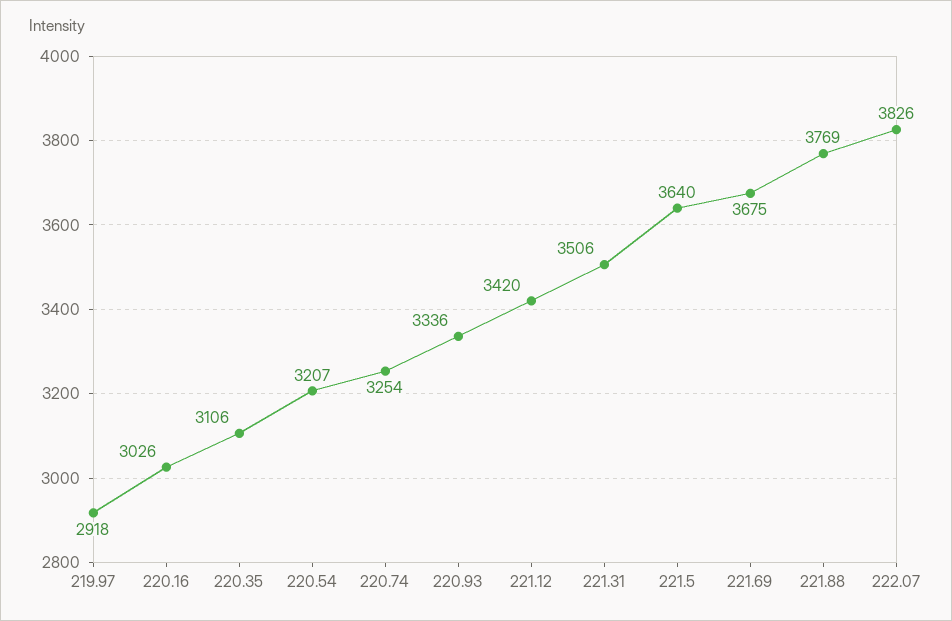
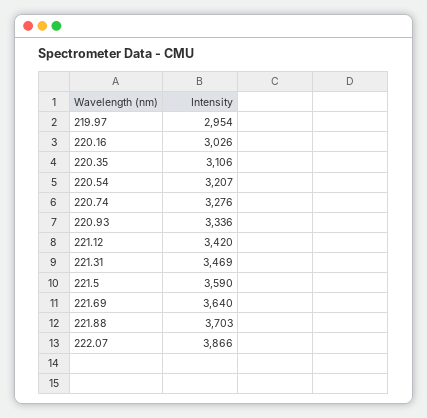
  {
-   "219.97": 2918,
+   "219.97": 2954,
    "220.16": 3026,
    "220.35": 3106,
    "220.54": 3207,
-   "220.74": 3254,
+   "220.74": 3276,
    "220.93": 3336,
    "221.12": 3420,
-   "221.31": 3506,
+   "221.31": 3469,
-   "221.5": 3640,
+   "221.5": 3590,
-   "221.69": 3675,
+   "221.69": 3640,
-   "221.88": 3769,
+   "221.88": 3703,
-   "222.07": 3826
+   "222.07": 3866
  }

